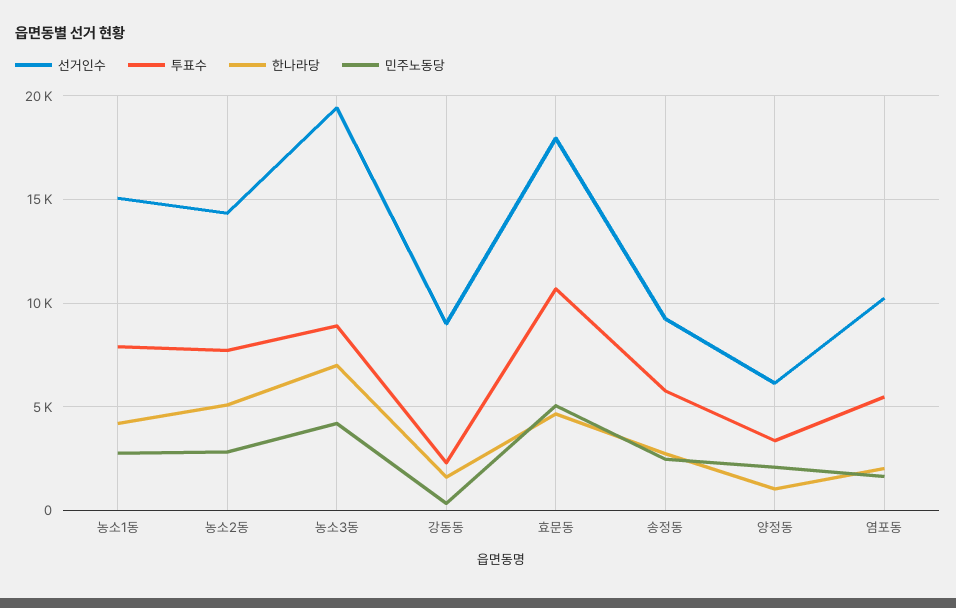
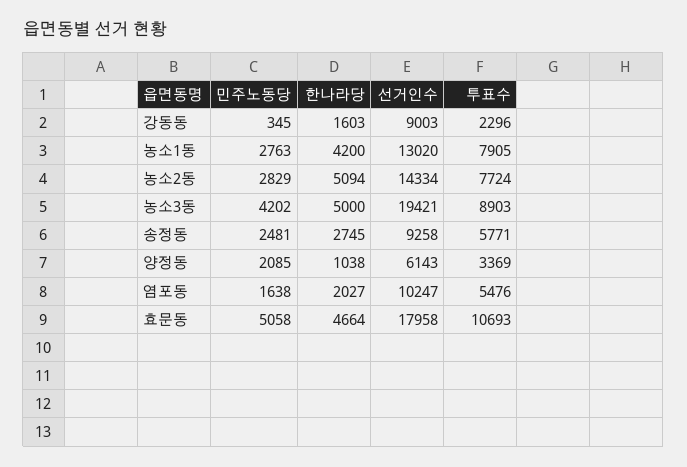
  {
    "선거인수": {
-     "농소1동": 15000,
+     "농소1동": 13020,
      "농소2동": 14334,
      "농소3동": 19421,
      "강동동": 9003,
      "효문동": 17958,
      "송정동": 9258,
      "양정동": 6143,
      "염포동": 10247
    },
    "투표수": {
      "농소1동": 7905,
      "농소2동": 7724,
      "농소3동": 8903,
      "강동동": 2296,
      "효문동": 10693,
      "송정동": 5771,
      "양정동": 3369,
      "염포동": 5476
    },
    "한나라당": {
      "농소1동": 4200,
      "농소2동": 5094,
-     "농소3동": 7000,
+     "농소3동": 5000,
      "강동동": 1603,
      "효문동": 4664,
      "송정동": 2745,
      "양정동": 1038,
      "염포동": 2027
    },
    "민주노동당": {
      "농소1동": 2763,
      "농소2동": 2829,
      "농소3동": 4202,
      "강동동": 345,
      "효문동": 5058,
      "송정동": 2481,
      "양정동": 2085,
      "염포동": 1638
    }
  }

